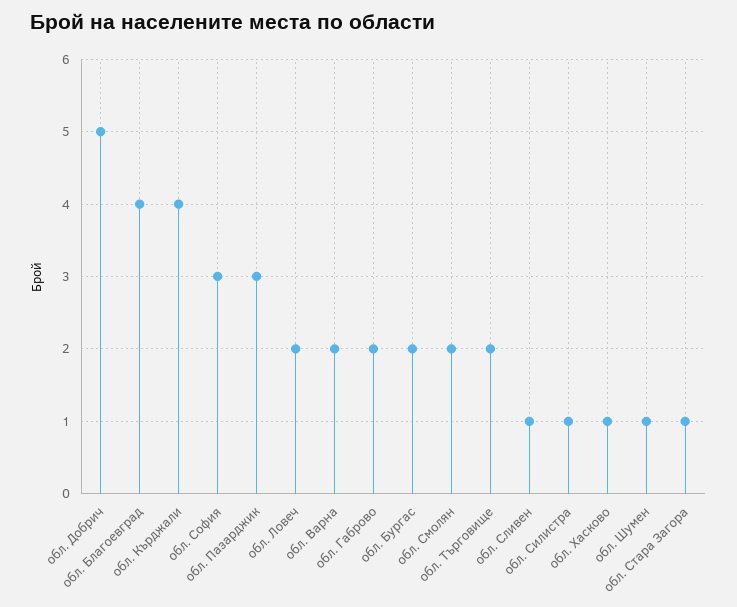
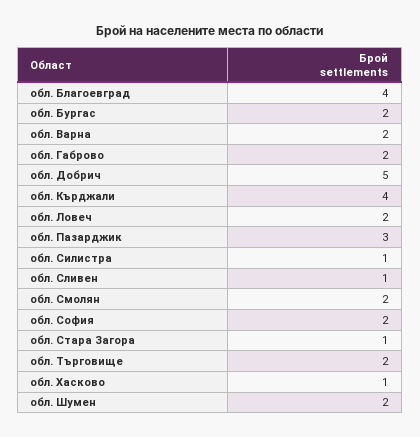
  {
    "обл. Добрич": 5,
    "обл. Благоевград": 4,
    "обл. Кърджали": 4,
-   "обл. София": 3,
+   "обл. София": 2,
    "обл. Пазарджик": 3,
    "обл. Ловеч": 2,
    "обл. Варна": 2,
    "обл. Габрово": 2,
    "обл. Бургас": 2,
    "обл. Смолян": 2,
    "обл. Търговище": 2,
    "обл. Сливен": 1,
    "обл. Силистра": 1,
    "обл. Хасково": 1,
-   "обл. Шумен": 1,
+   "обл. Шумен": 2,
    "обл. Стара Загора": 1
  }

